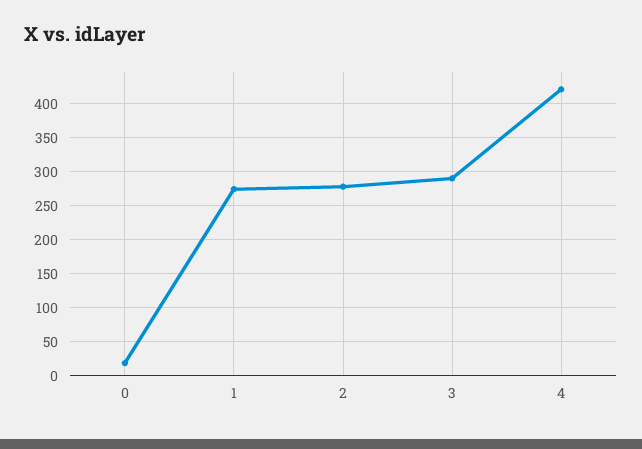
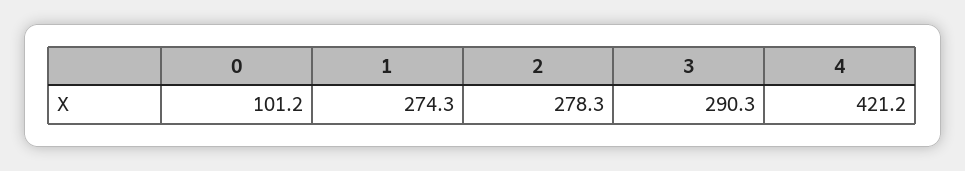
  {
-   "0": 20,
+   "0": 101.2,
    "1": 274.3,
    "2": 278.3,
    "3": 290.3,
    "4": 421.2
  }

